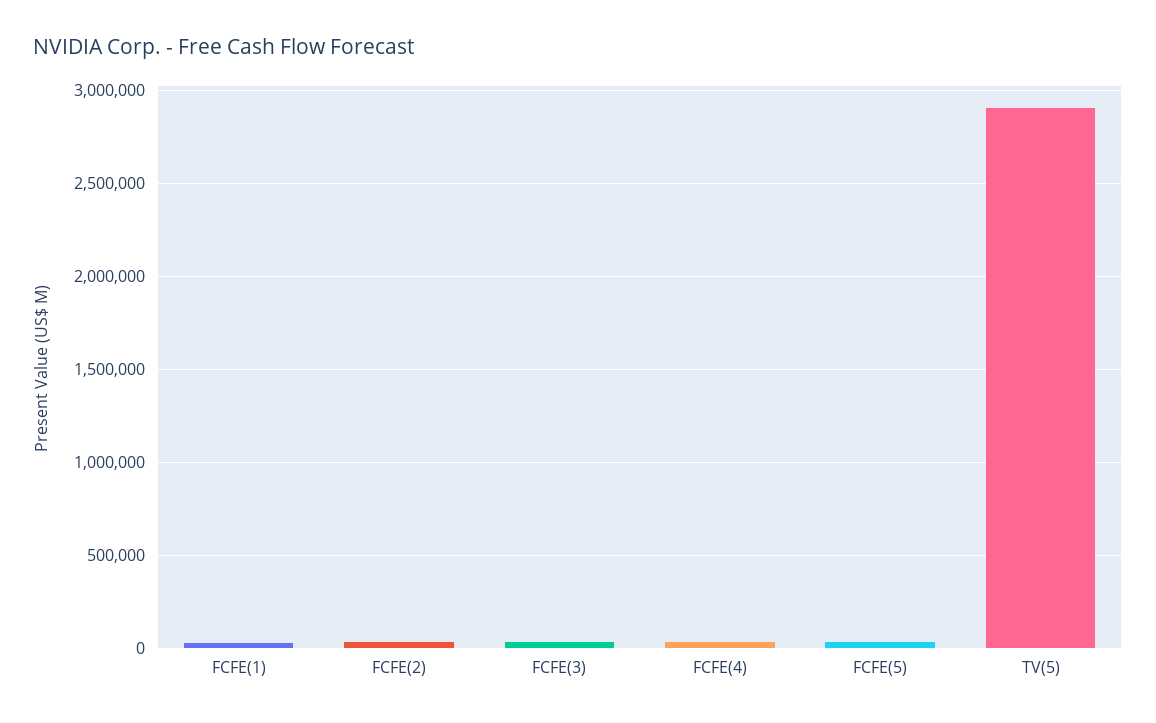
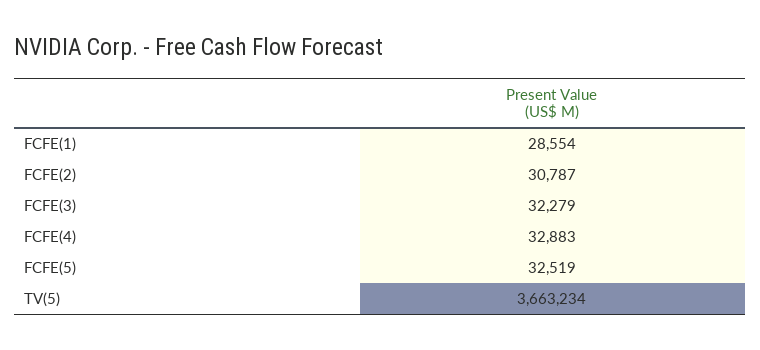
  {
    "FCFE(1)": 28554,
    "FCFE(2)": 30787,
    "FCFE(3)": 32279,
    "FCFE(4)": 32883,
    "FCFE(5)": 32519,
-   "TV(5)": 2900000
+   "TV(5)": 3663234
  }

